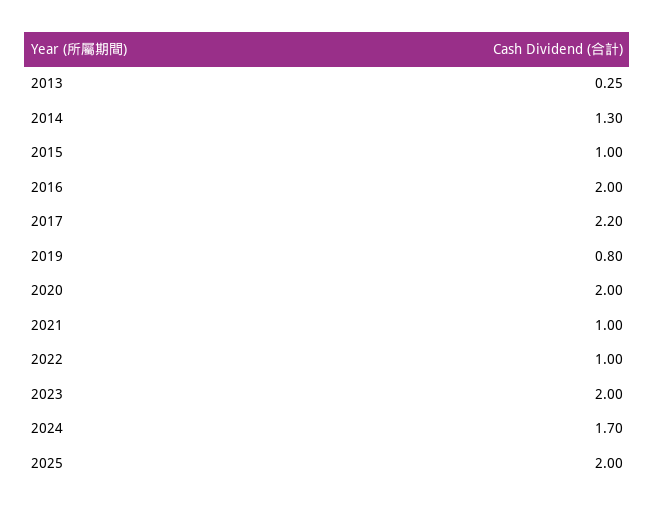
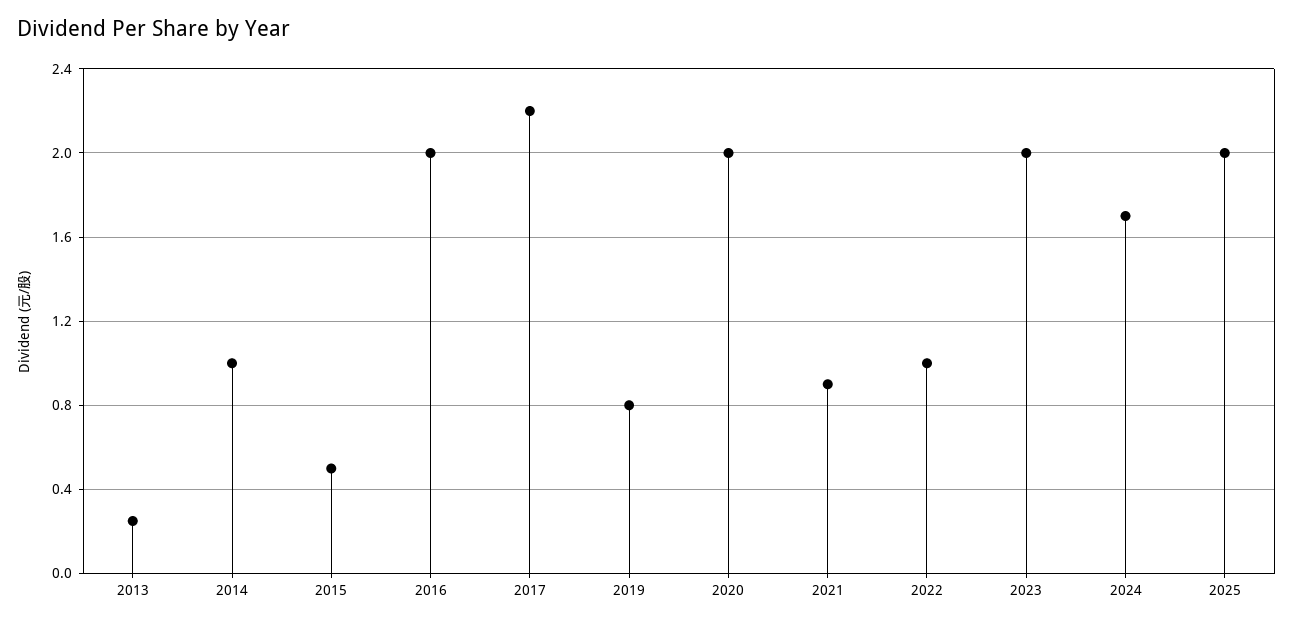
  {
    "2013": 0.25,
-   "2014": 1.3,
+   "2014": 1,
-   "2015": 1,
+   "2015": 0.5,
    "2016": 2,
    "2017": 2.2,
    "2019": 0.8,
    "2020": 2,
-   "2021": 1,
+   "2021": 0.9,
    "2022": 1,
    "2023": 2,
    "2024": 1.7,
    "2025": 2
  }

